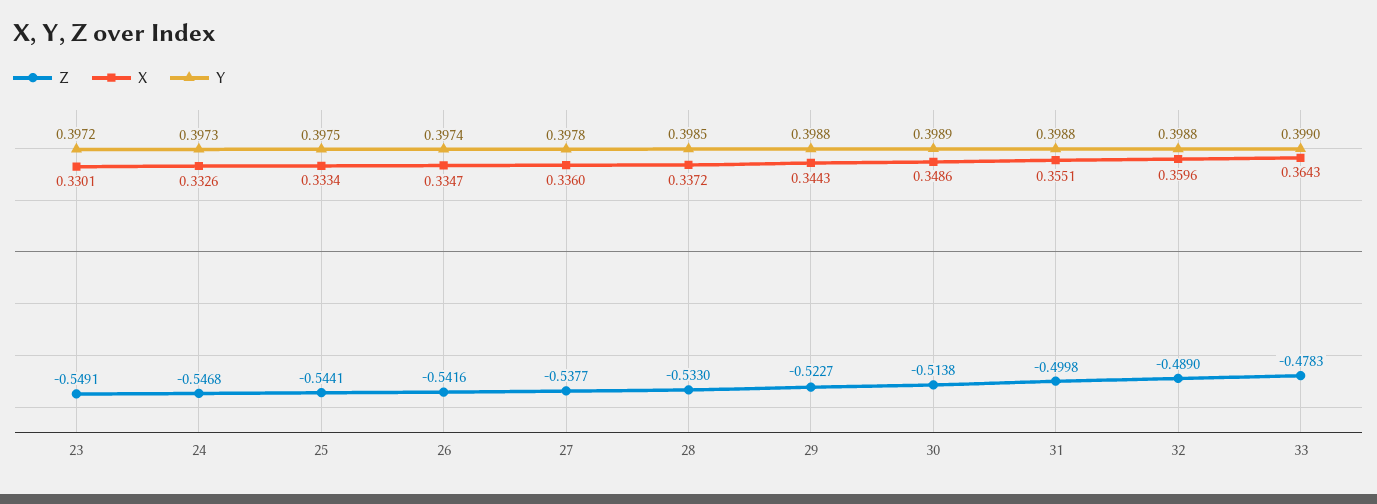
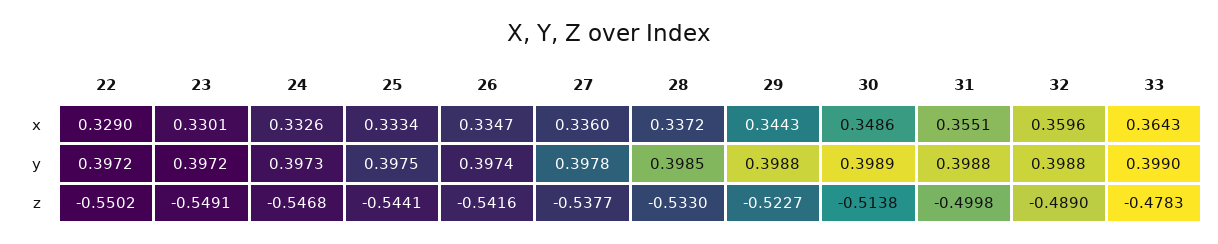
  {
    "Z": {
      "23": -0.5491,
      "24": -0.5468,
      "25": -0.5441,
      "26": -0.5416,
      "27": -0.5377,
      "28": -0.533,
      "29": -0.5227,
      "30": -0.5138,
      "31": -0.4998,
      "32": -0.489,
-     "33": -0.4783
+     "33": -0.4783,
+     "22": -0.5502
    },
    "X": {
      "23": 0.3301,
      "24": 0.3326,
      "25": 0.3334,
      "26": 0.3347,
      "27": 0.336,
      "28": 0.3372,
      "29": 0.3443,
      "30": 0.3486,
      "31": 0.3551,
      "32": 0.3596,
-     "33": 0.3643
+     "33": 0.3643,
+     "22": 0.329
    },
    "Y": {
      "23": 0.3972,
      "24": 0.3973,
      "25": 0.3975,
      "26": 0.3974,
      "27": 0.3978,
      "28": 0.3985,
      "29": 0.3988,
      "30": 0.3989,
      "31": 0.3988,
      "32": 0.3988,
-     "33": 0.399
+     "33": 0.399,
+     "22": 0.3972
    }
  }

